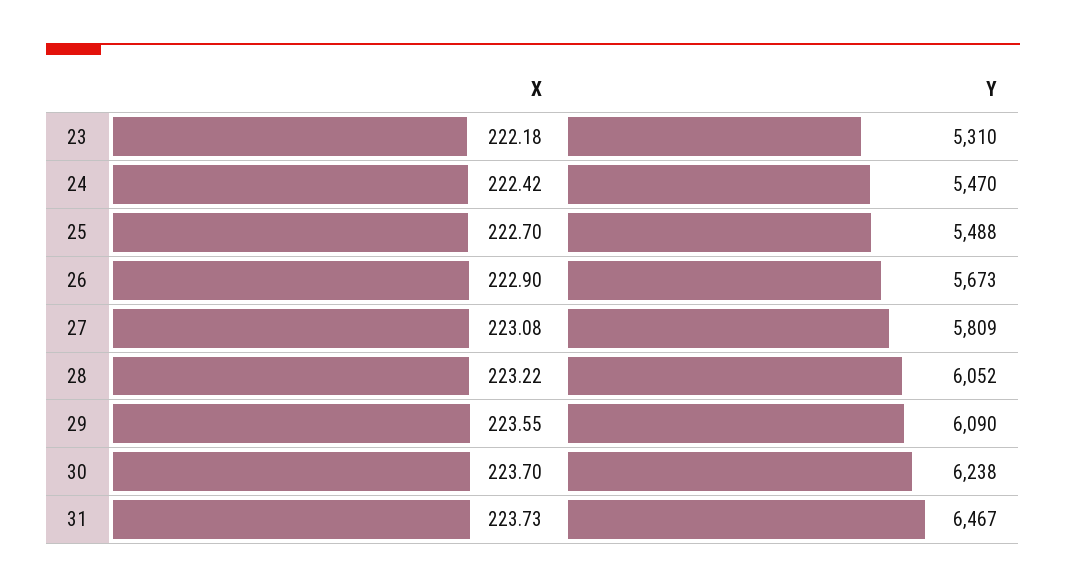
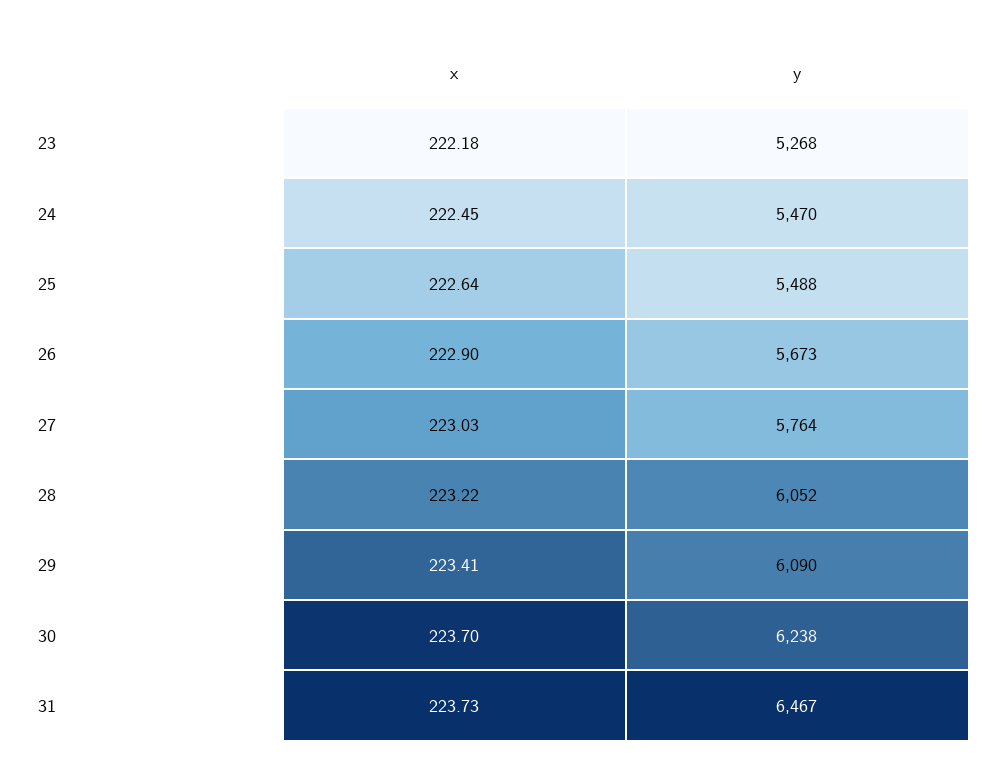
  {
    "X": {
      "23": 222.18,
-     "24": 222.42,
+     "24": 222.45,
-     "25": 222.7,
+     "25": 222.64,
      "26": 222.9,
-     "27": 223.08,
+     "27": 223.03,
      "28": 223.22,
-     "29": 223.55,
+     "29": 223.41,
      "30": 223.7,
      "31": 223.73
    },
    "Y": {
-     "23": 5310,
+     "23": 5268,
      "24": 5470,
      "25": 5488,
      "26": 5673,
-     "27": 5809,
+     "27": 5764,
      "28": 6052,
      "29": 6090,
      "30": 6238,
      "31": 6467
    }
  }

